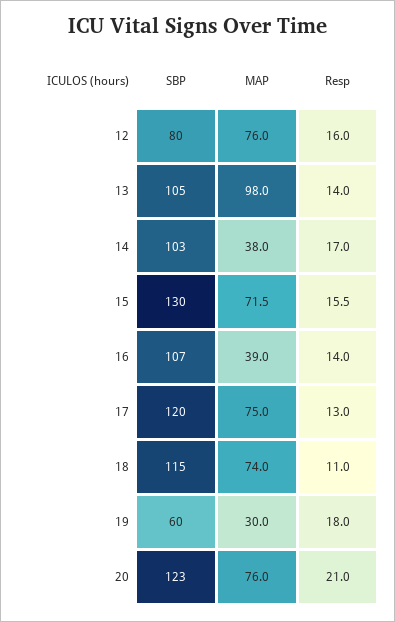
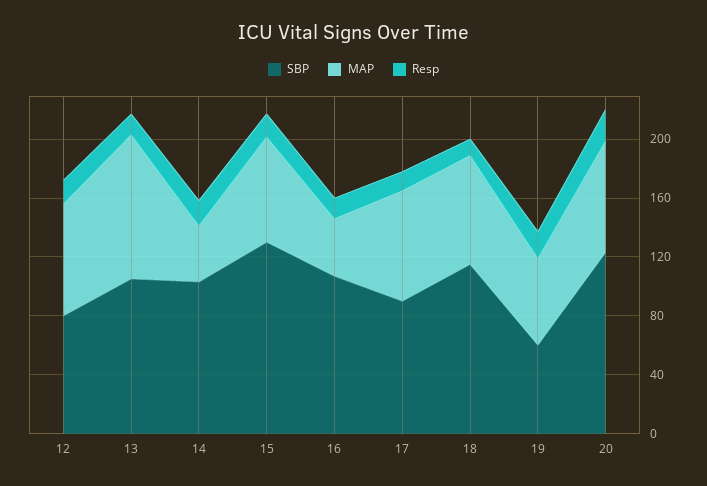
  {
    "SBP": {
      "12": 80,
      "13": 105,
      "14": 103,
      "15": 130,
      "16": 107,
-     "17": 120,
+     "17": 90,
      "18": 115,
      "19": 60,
      "20": 123
    },
    "MAP": {
      "12": 76,
      "13": 98,
      "14": 38,
      "15": 71.5,
      "16": 39,
      "17": 75,
      "18": 74,
-     "19": 30,
+     "19": 60,
      "20": 76
    },
    "Resp": {
      "12": 16,
      "13": 14,
      "14": 17,
      "15": 15.5,
      "16": 14,
      "17": 13,
      "18": 11,
      "19": 18,
      "20": 21
    }
  }

